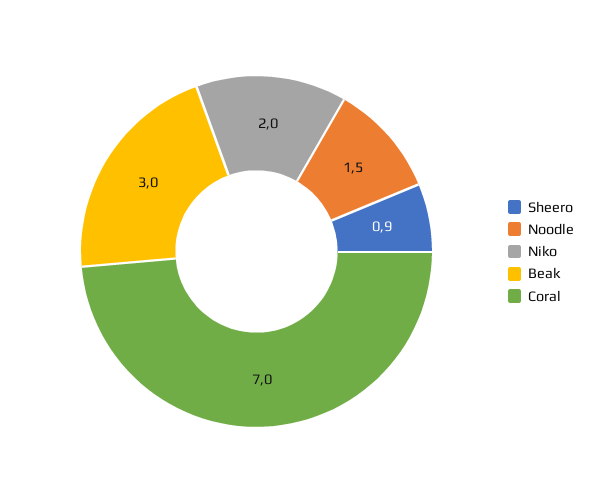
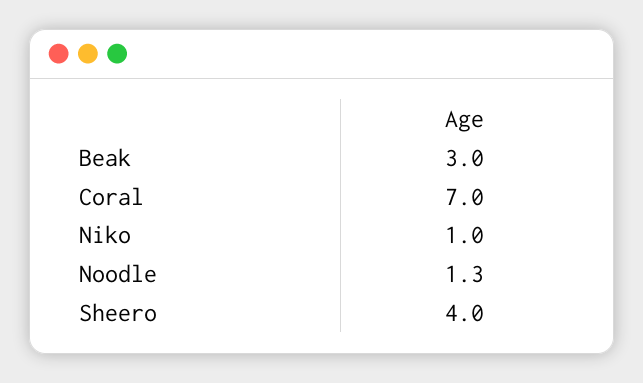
  {
-   "Sheero": 0.9,
+   "Sheero": 4,
-   "Noodle": 1.5,
+   "Noodle": 1.3,
-   "Niko": 2,
+   "Niko": 1,
    "Beak": 3,
    "Coral": 7
  }

